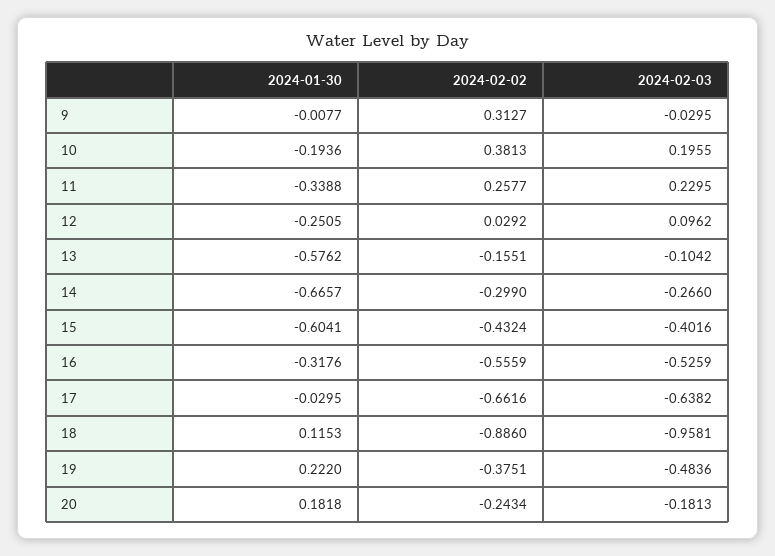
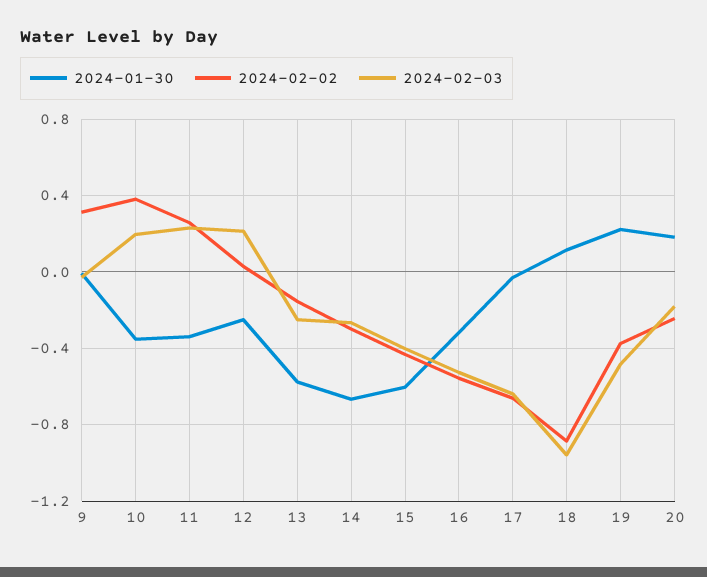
  {
    "2024-01-30": {
      "9": -0.0077,
-     "10": -0.1936,
+     "10": -0.35,
      "11": -0.3388,
      "12": -0.2505,
      "13": -0.5762,
      "14": -0.6657,
      "15": -0.6041,
      "16": -0.3176,
      "17": -0.0295,
      "18": 0.1153,
      "19": 0.222,
      "20": 0.1818
    },
    "2024-02-02": {
      "9": 0.3127,
      "10": 0.3813,
      "11": 0.2577,
      "12": 0.0292,
      "13": -0.1551,
      "14": -0.299,
      "15": -0.4324,
      "16": -0.5559,
      "17": -0.6616,
      "18": -0.886,
      "19": -0.3751,
      "20": -0.2434
    },
    "2024-02-03": {
      "9": -0.0295,
      "10": 0.1955,
      "11": 0.2295,
-     "12": 0.0962,
+     "12": 0.2,
-     "13": -0.1042,
+     "13": -0.25,
      "14": -0.266,
      "15": -0.4016,
      "16": -0.5259,
      "17": -0.6382,
      "18": -0.9581,
      "19": -0.4836,
      "20": -0.1813
    }
  }

